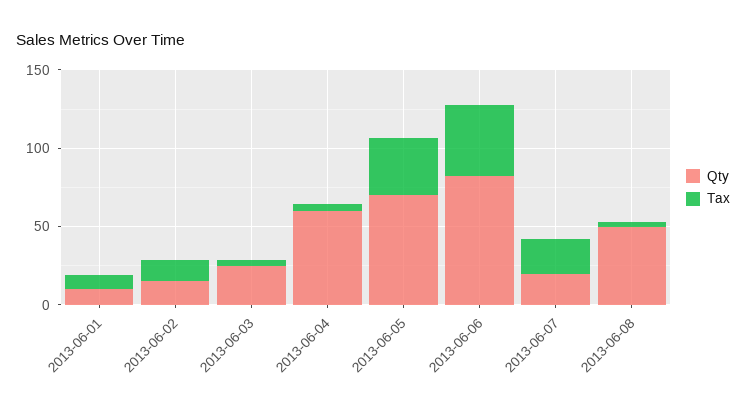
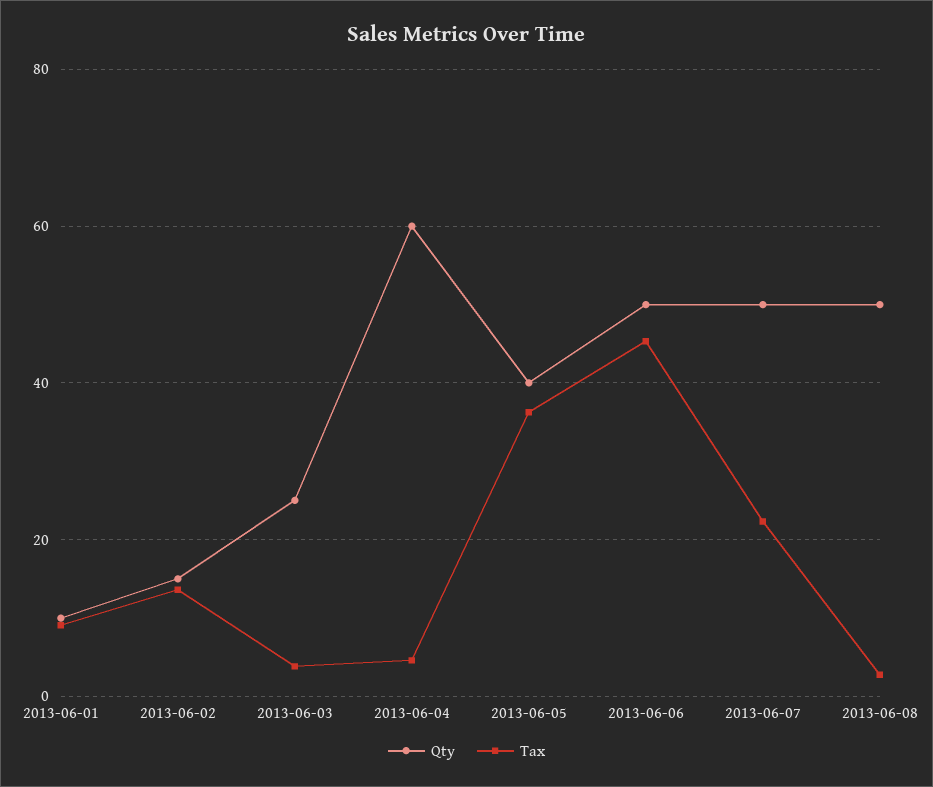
  {
    "Qty": {
      "2013-06-01": 10,
      "2013-06-02": 16,
      "2013-06-03": 26,
      "2013-06-04": 60,
-     "2013-06-05": 70,
+     "2013-06-05": 40,
-     "2013-06-06": 80,
+     "2013-06-06": 50,
-     "2013-06-07": 20,
+     "2013-06-07": 50,
      "2013-06-08": 50
    },
    "Tax": {
      "2013-06-01": 10,
      "2013-06-02": 14,
      "2013-06-03": 4,
      "2013-06-04": 4,
      "2013-06-05": 36,
      "2013-06-06": 46,
      "2013-06-07": 22,
      "2013-06-08": 2
    }
  }

